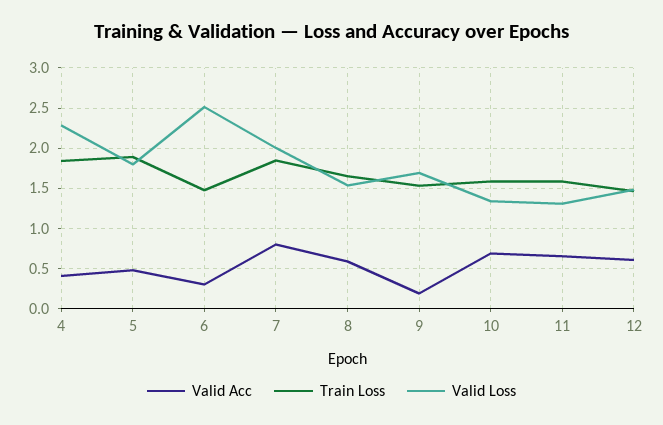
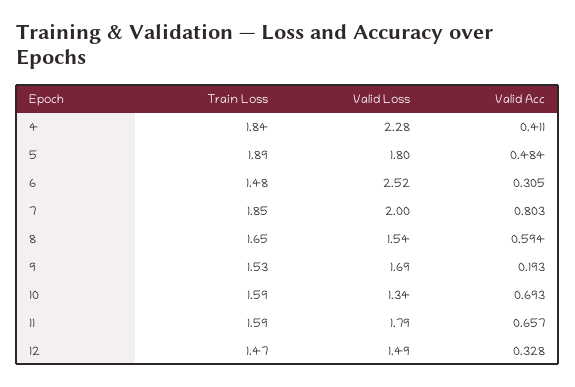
  {
    "Valid Acc": {
      "4": 0.411,
      "5": 0.484,
      "6": 0.305,
      "7": 0.803,
      "8": 0.594,
      "9": 0.193,
      "10": 0.693,
      "11": 0.657,
-     "12": 0.6
+     "12": 0.328
    },
    "Train Loss": {
      "4": 1.84,
      "5": 1.89,
      "6": 1.48,
      "7": 1.85,
      "8": 1.65,
      "9": 1.53,
      "10": 1.59,
      "11": 1.59,
      "12": 1.47
    },
    "Valid Loss": {
      "4": 2.28,
      "5": 1.8,
      "6": 2.52,
      "7": 2,
      "8": 1.54,
      "9": 1.69,
      "10": 1.34,
-     "11": 1.3,
+     "11": 1.79,
      "12": 1.49
    }
  }

